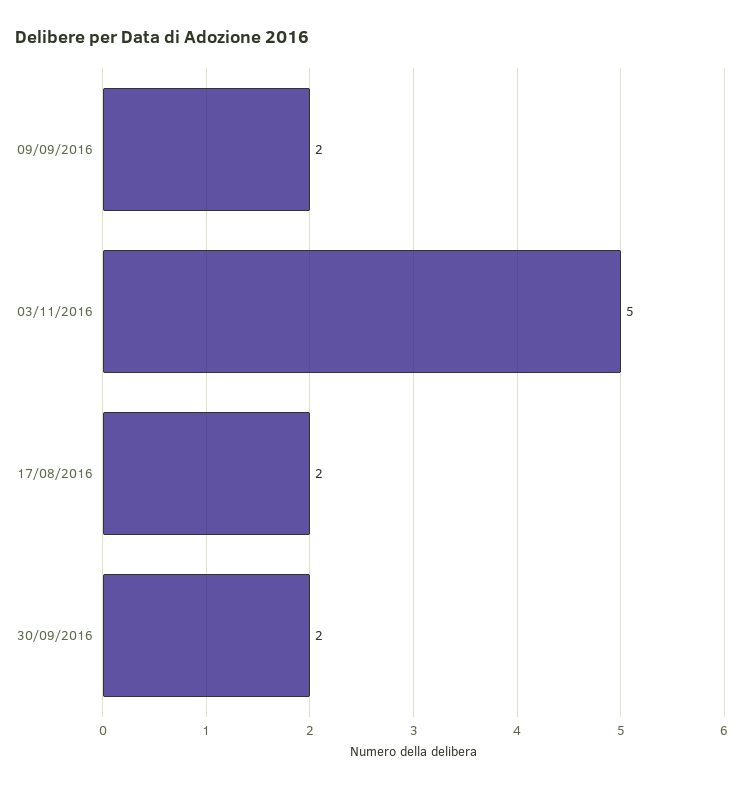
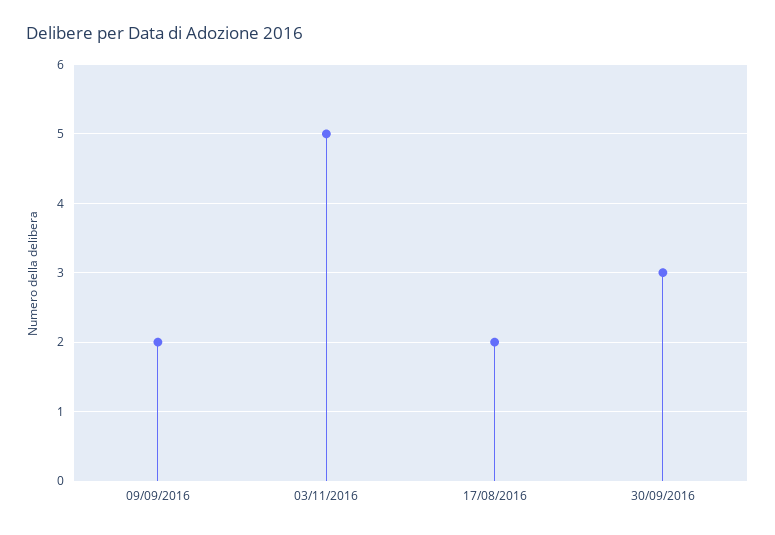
  {
    "09/09/2016": 2,
    "03/11/2016": 5,
    "17/08/2016": 2,
-   "30/09/2016": 2
+   "30/09/2016": 3
  }

